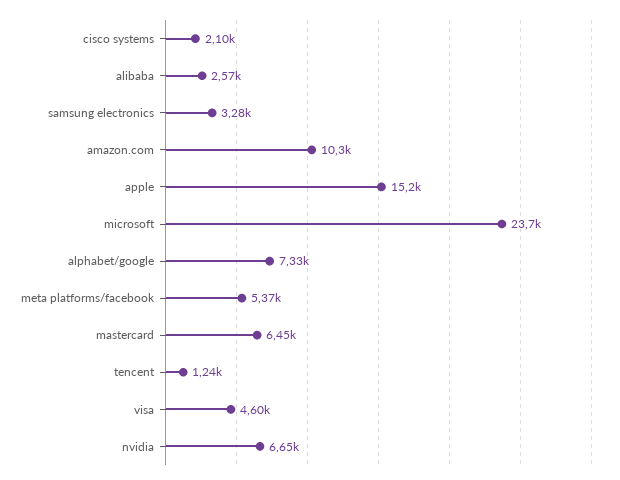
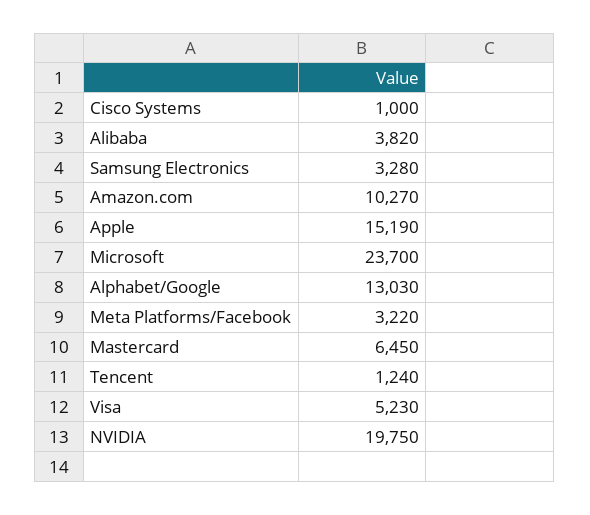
  {
-   "cisco systems": 2100,
+   "cisco systems": 1000,
-   "alibaba": 2570,
+   "alibaba": 3820,
    "samsung electronics": 3280,
    "amazon.com": 10270,
    "apple": 15190,
    "microsoft": 23700,
-   "alphabet/google": 7330,
+   "alphabet/google": 13030,
-   "meta platforms/facebook": 5370,
+   "meta platforms/facebook": 3220,
    "mastercard": 6450,
    "tencent": 1240,
-   "visa": 4600,
+   "visa": 5230,
-   "nvidia": 6650
+   "nvidia": 19750
  }

